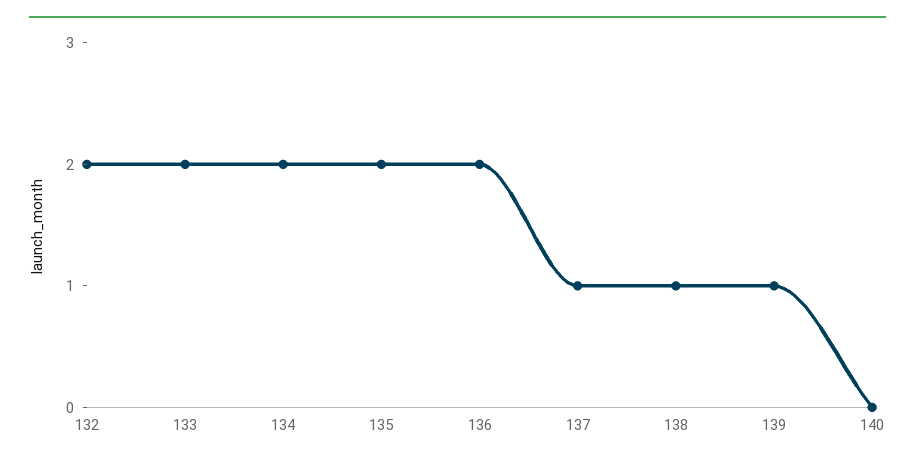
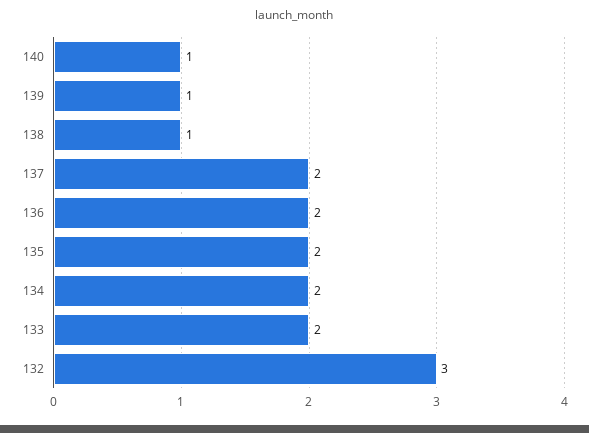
  {
-   "132": 2,
+   "132": 3,
    "133": 2,
    "134": 2,
    "135": 2,
    "136": 2,
-   "137": 1,
+   "137": 2,
    "138": 1,
    "139": 1,
-   "140": 0
+   "140": 1
  }

